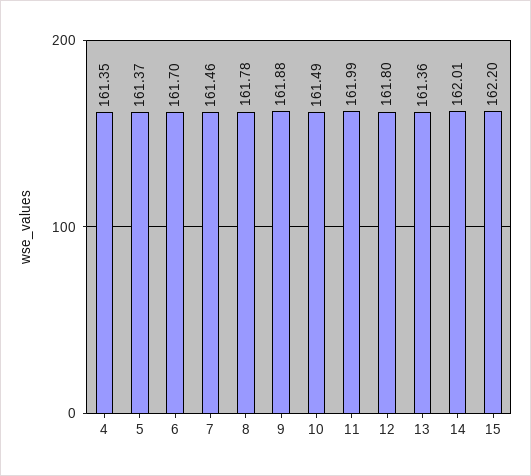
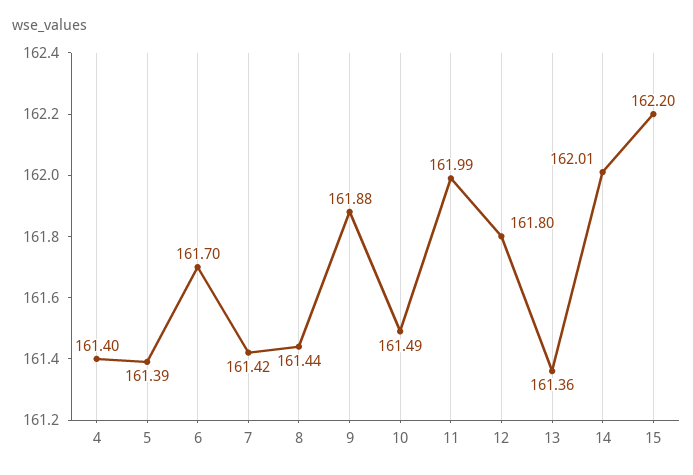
  {
-   "4": 161.35,
+   "4": 161.4,
-   "5": 161.37,
+   "5": 161.39,
    "6": 161.7,
-   "7": 161.46,
+   "7": 161.42,
-   "8": 161.78,
+   "8": 161.44,
    "9": 161.88,
    "10": 161.49,
    "11": 161.99,
    "12": 161.8,
    "13": 161.36,
    "14": 162.01,
    "15": 162.2
  }

